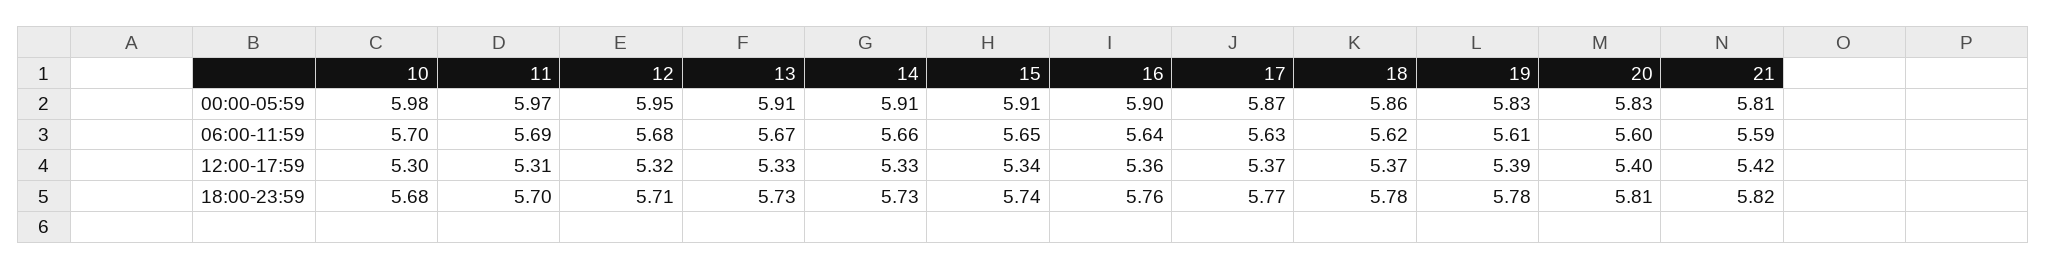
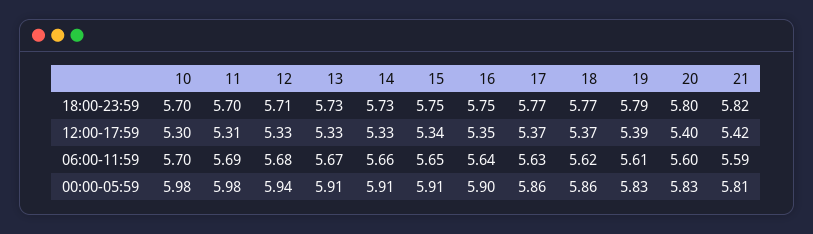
  {
    "10": {
      "00:00-05:59": 5.98,
      "06:00-11:59": 5.7,
      "12:00-17:59": 5.3,
-     "18:00-23:59": 5.68
+     "18:00-23:59": 5.7
    },
    "11": {
-     "00:00-05:59": 5.97,
+     "00:00-05:59": 5.98,
      "06:00-11:59": 5.69,
      "12:00-17:59": 5.31,
      "18:00-23:59": 5.7
    },
    "12": {
-     "00:00-05:59": 5.95,
+     "00:00-05:59": 5.94,
      "06:00-11:59": 5.68,
-     "12:00-17:59": 5.32,
+     "12:00-17:59": 5.33,
      "18:00-23:59": 5.71
    },
    "13": {
      "00:00-05:59": 5.91,
      "06:00-11:59": 5.67,
      "12:00-17:59": 5.33,
      "18:00-23:59": 5.73
    },
    "14": {
      "00:00-05:59": 5.91,
      "06:00-11:59": 5.66,
      "12:00-17:59": 5.33,
      "18:00-23:59": 5.73
    },
    "15": {
      "00:00-05:59": 5.91,
      "06:00-11:59": 5.65,
      "12:00-17:59": 5.34,
-     "18:00-23:59": 5.74
+     "18:00-23:59": 5.75
    },
    "16": {
      "00:00-05:59": 5.9,
      "06:00-11:59": 5.64,
-     "12:00-17:59": 5.36,
+     "12:00-17:59": 5.35,
-     "18:00-23:59": 5.76
+     "18:00-23:59": 5.75
    },
    "17": {
-     "00:00-05:59": 5.87,
+     "00:00-05:59": 5.86,
      "06:00-11:59": 5.63,
      "12:00-17:59": 5.37,
      "18:00-23:59": 5.77
    },
    "18": {
      "00:00-05:59": 5.86,
      "06:00-11:59": 5.62,
      "12:00-17:59": 5.37,
-     "18:00-23:59": 5.78
+     "18:00-23:59": 5.77
    },
    "19": {
      "00:00-05:59": 5.83,
      "06:00-11:59": 5.61,
      "12:00-17:59": 5.39,
-     "18:00-23:59": 5.78
+     "18:00-23:59": 5.79
    },
    "20": {
      "00:00-05:59": 5.83,
      "06:00-11:59": 5.6,
      "12:00-17:59": 5.4,
-     "18:00-23:59": 5.81
+     "18:00-23:59": 5.8
    },
    "21": {
      "00:00-05:59": 5.81,
      "06:00-11:59": 5.59,
      "12:00-17:59": 5.42,
      "18:00-23:59": 5.82
    }
  }

